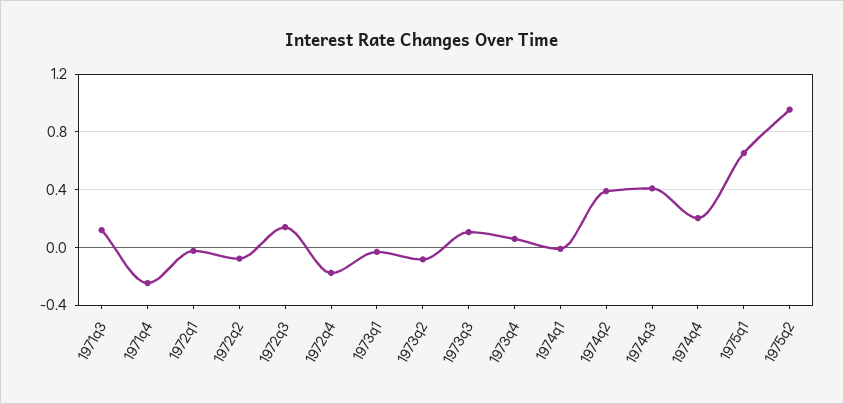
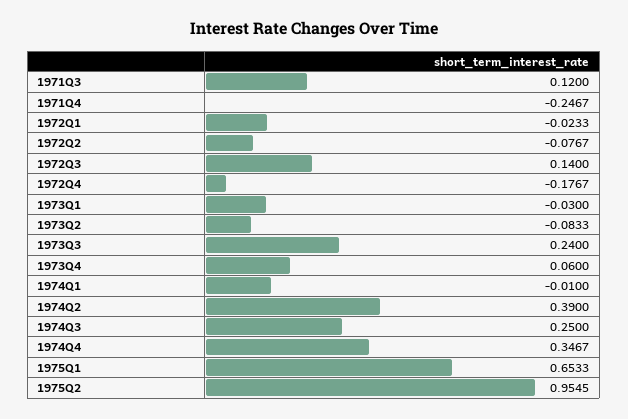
  {
    "1971q3": 0.12,
    "1971q4": -0.2467,
    "1972q1": -0.0233,
    "1972q2": -0.0767,
    "1972q3": 0.14,
    "1972q4": -0.1767,
    "1973q1": -0.03,
    "1973q2": -0.0833,
-   "1973q3": 0.1,
+   "1973q3": 0.24,
    "1973q4": 0.06,
    "1974q1": -0.01,
    "1974q2": 0.39,
-   "1974q3": 0.4,
+   "1974q3": 0.25,
-   "1974q4": 0.2,
+   "1974q4": 0.3467,
    "1975q1": 0.6533,
    "1975q2": 0.9545
  }

